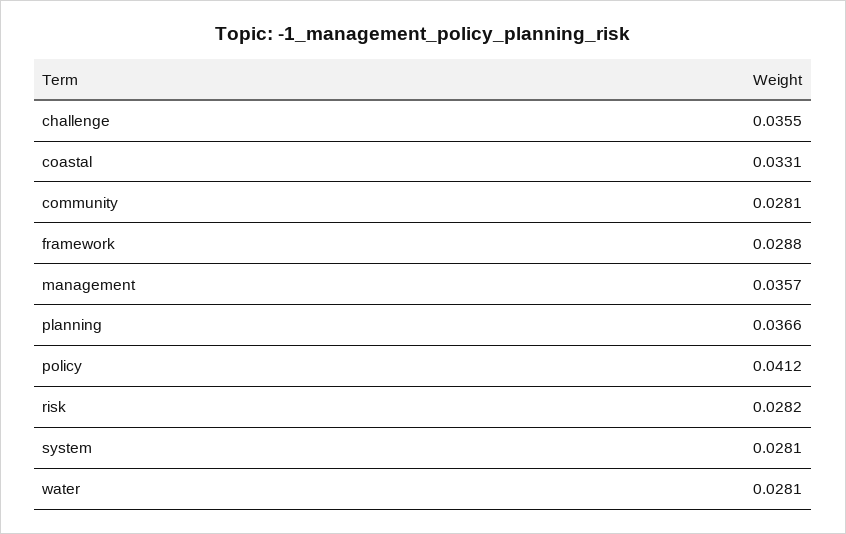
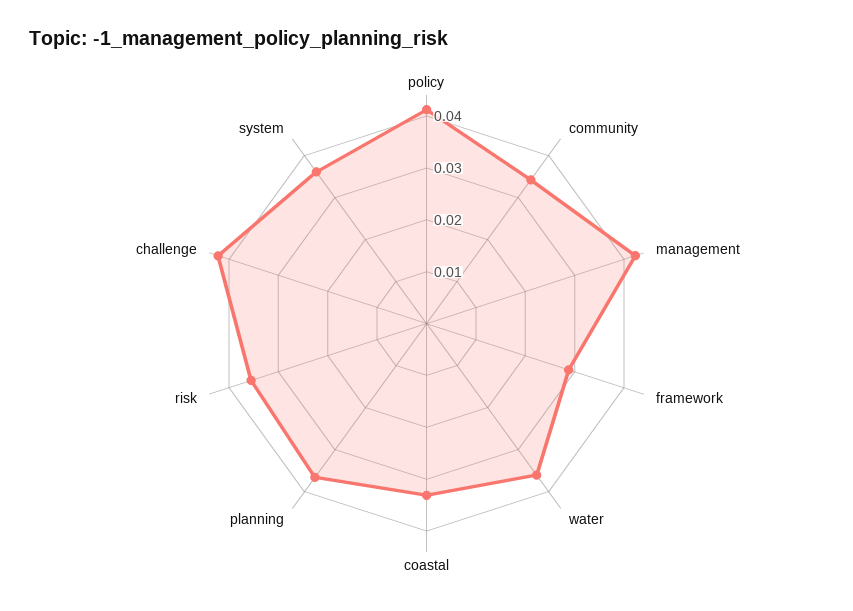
  {
-   "challenge": 0.0355,
+   "challenge": 0.042,
    "coastal": 0.0331,
-   "community": 0.0281,
+   "community": 0.034,
    "framework": 0.0288,
-   "management": 0.0357,
+   "management": 0.042,
    "planning": 0.0366,
    "policy": 0.0412,
-   "risk": 0.0282,
+   "risk": 0.036,
-   "system": 0.0281,
+   "system": 0.036,
-   "water": 0.0281
+   "water": 0.036
  }

